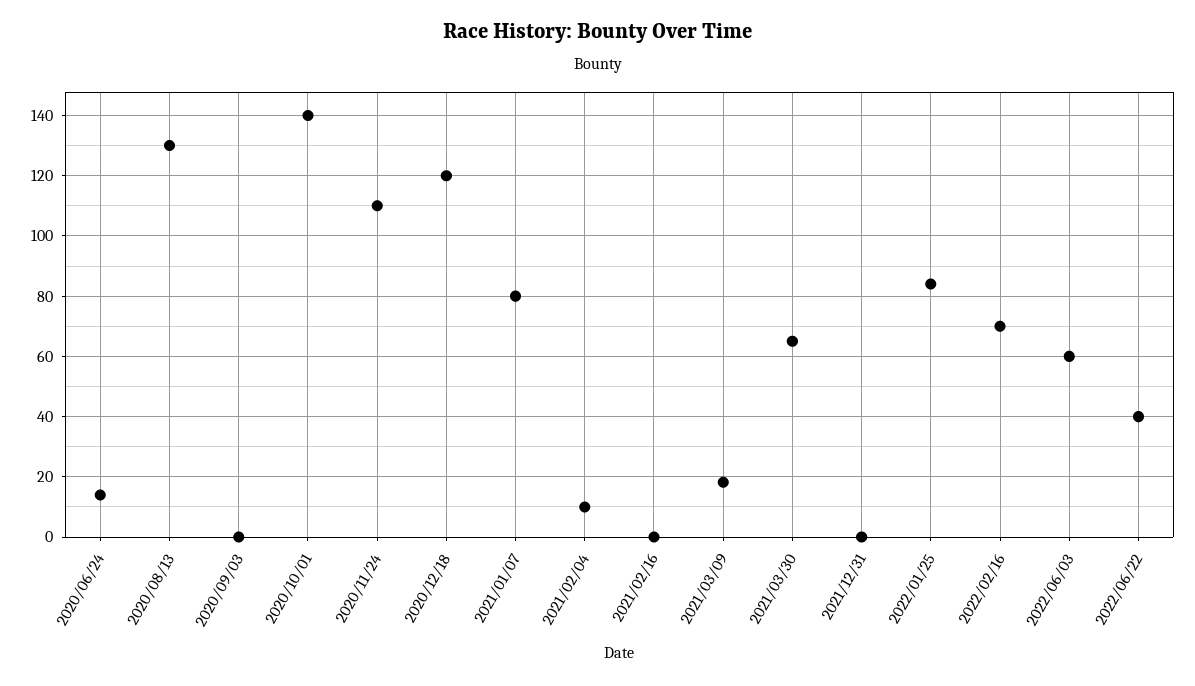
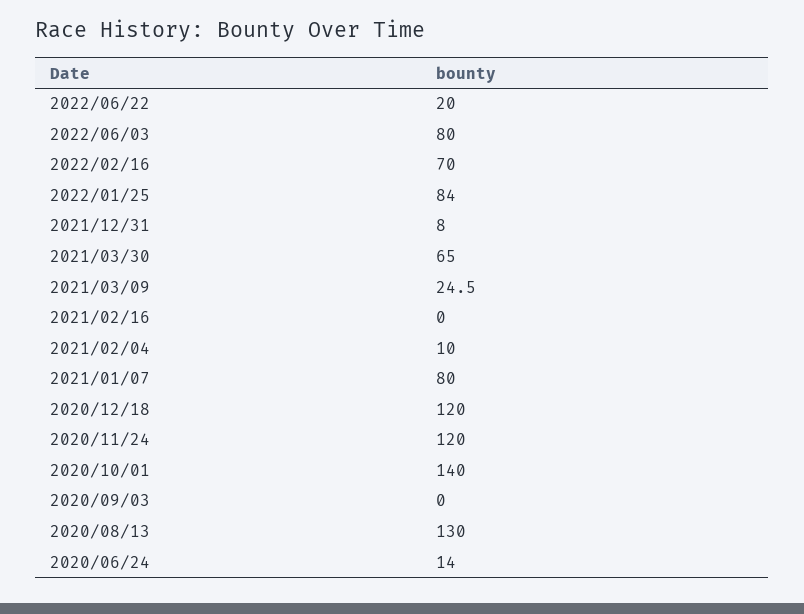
  {
    "2020/06/24": 14,
    "2020/08/13": 130,
    "2020/09/03": 0,
    "2020/10/01": 140,
-   "2020/11/24": 110,
+   "2020/11/24": 120,
    "2020/12/18": 120,
    "2021/01/07": 80,
    "2021/02/04": 10,
    "2021/02/16": 0,
-   "2021/03/09": 18,
+   "2021/03/09": 24.5,
    "2021/03/30": 65,
-   "2021/12/31": 0,
+   "2021/12/31": 8,
    "2022/01/25": 84,
    "2022/02/16": 70,
-   "2022/06/03": 60,
+   "2022/06/03": 80,
-   "2022/06/22": 40
+   "2022/06/22": 20
  }

